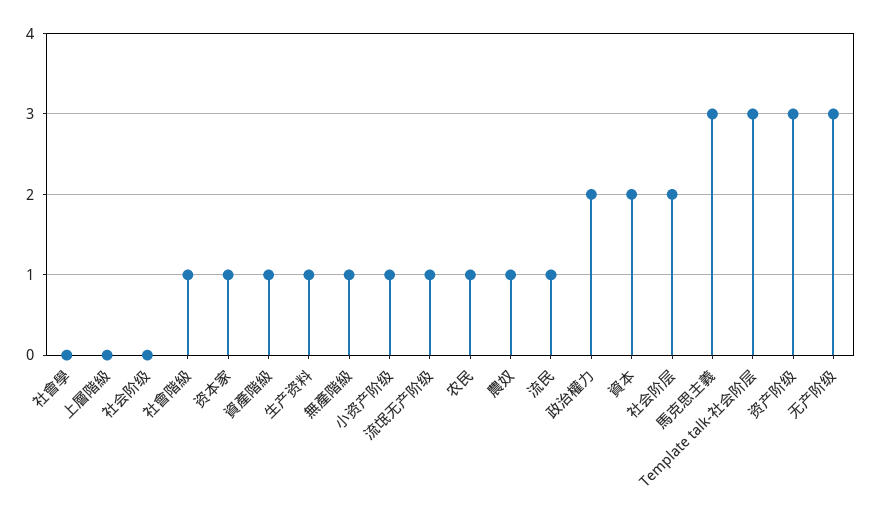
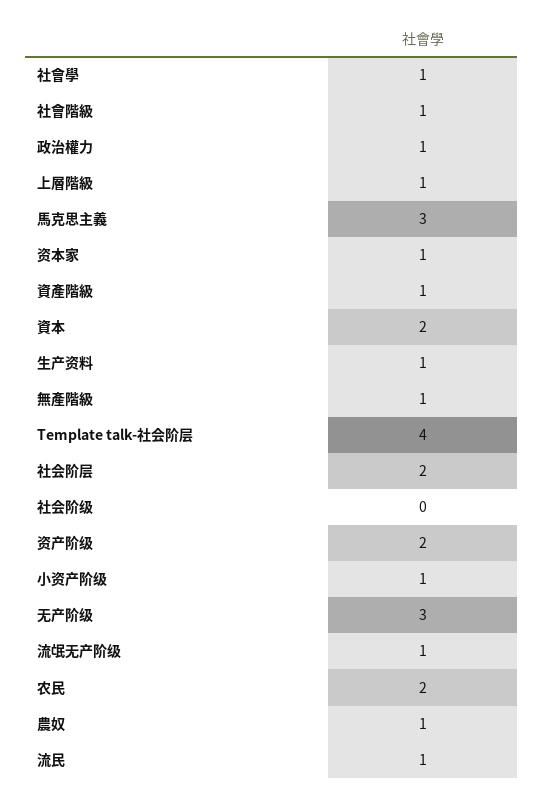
  {
-   "社會學": 0,
+   "社會學": 1,
-   "上層階級": 0,
+   "上層階級": 1,
    "社会阶级": 0,
    "社會階級": 1,
    "资本家": 1,
    "資產階級": 1,
    "生产资料": 1,
    "無產階級": 1,
    "小资产阶级": 1,
    "流氓无产阶级": 1,
-   "农民": 1,
+   "农民": 2,
    "農奴": 1,
    "流民": 1,
-   "政治權力": 2,
+   "政治權力": 1,
    "資本": 2,
    "社会阶层": 2,
    "馬克思主義": 3,
-   "Template talk-社会阶层": 3,
+   "Template talk-社会阶层": 4,
-   "资产阶级": 3,
+   "资产阶级": 2,
    "无产阶级": 3
  }

